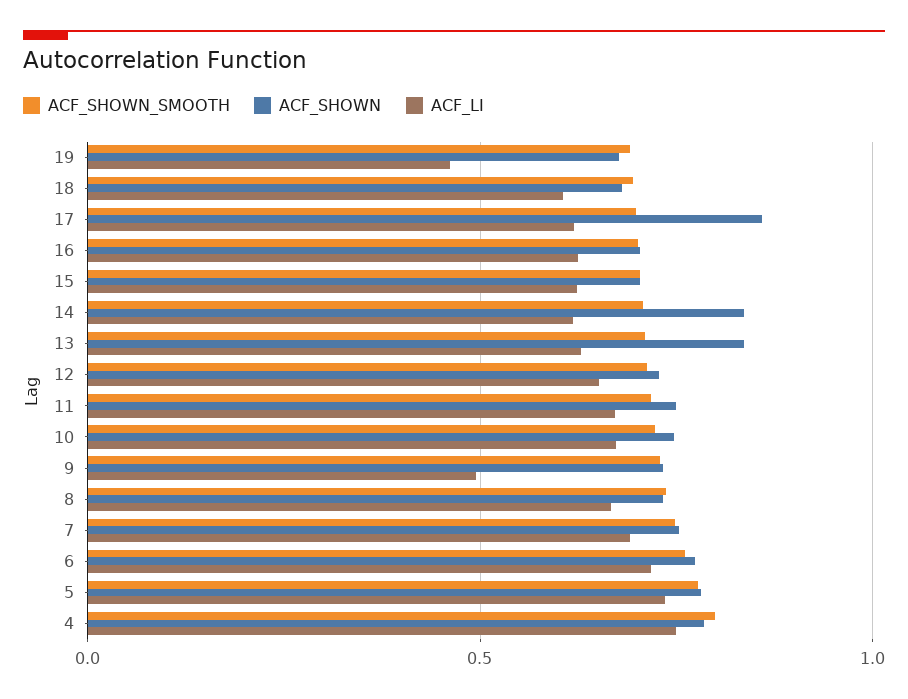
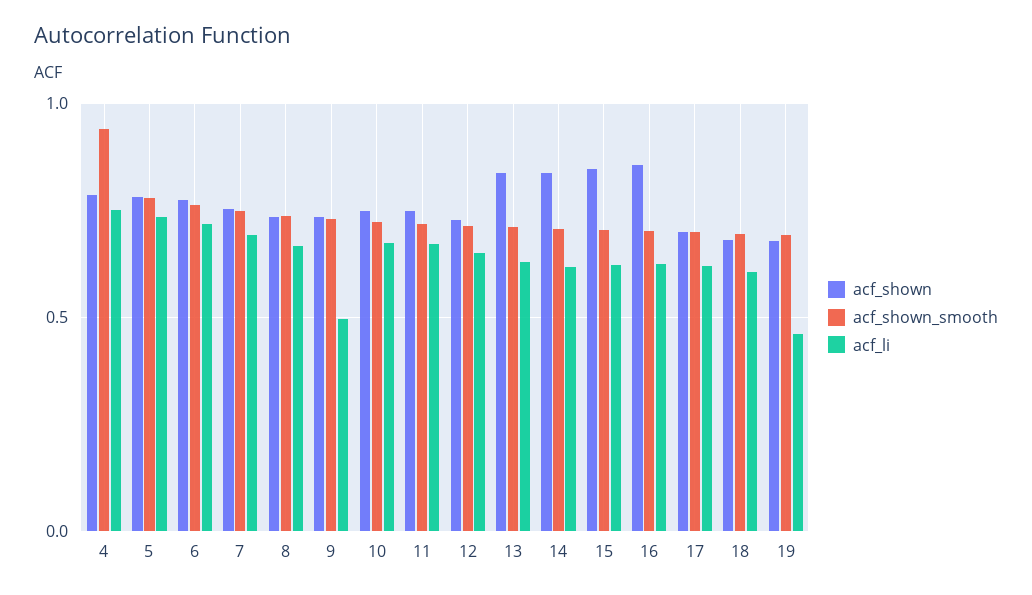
  {
    "ACF_SHOWN_SMOOTH": {
      "19": 0.7,
      "18": 0.7,
      "17": 0.7,
      "16": 0.7,
      "15": 0.7,
      "14": 0.7,
      "13": 0.7,
      "12": 0.7,
      "11": 0.7,
      "10": 0.7,
      "9": 0.75,
      "8": 0.75,
      "7": 0.75,
      "6": 0.75,
      "5": 0.8,
-     "4": 0.8
+     "4": 0.95
    },
    "ACF_SHOWN": {
      "19": 0.7,
      "18": 0.7,
-     "17": 0.85,
+     "17": 0.7,
-     "16": 0.7,
+     "16": 0.85,
-     "15": 0.7,
+     "15": 0.85,
      "14": 0.85,
      "13": 0.85,
      "12": 0.75,
      "11": 0.75,
      "10": 0.75,
      "9": 0.75,
      "8": 0.75,
      "7": 0.75,
      "6": 0.75,
      "5": 0.8,
      "4": 0.8
    },
    "ACF_LI": {
      "19": 0.45,
      "18": 0.6,
      "17": 0.6,
      "16": 0.6,
      "15": 0.6,
      "14": 0.6,
      "13": 0.65,
      "12": 0.65,
      "11": 0.65,
      "10": 0.65,
      "9": 0.5,
      "8": 0.65,
      "7": 0.7,
      "6": 0.7,
      "5": 0.75,
      "4": 0.75
    }
  }

